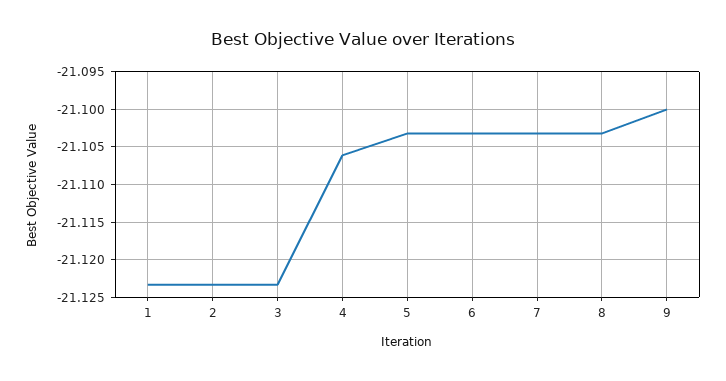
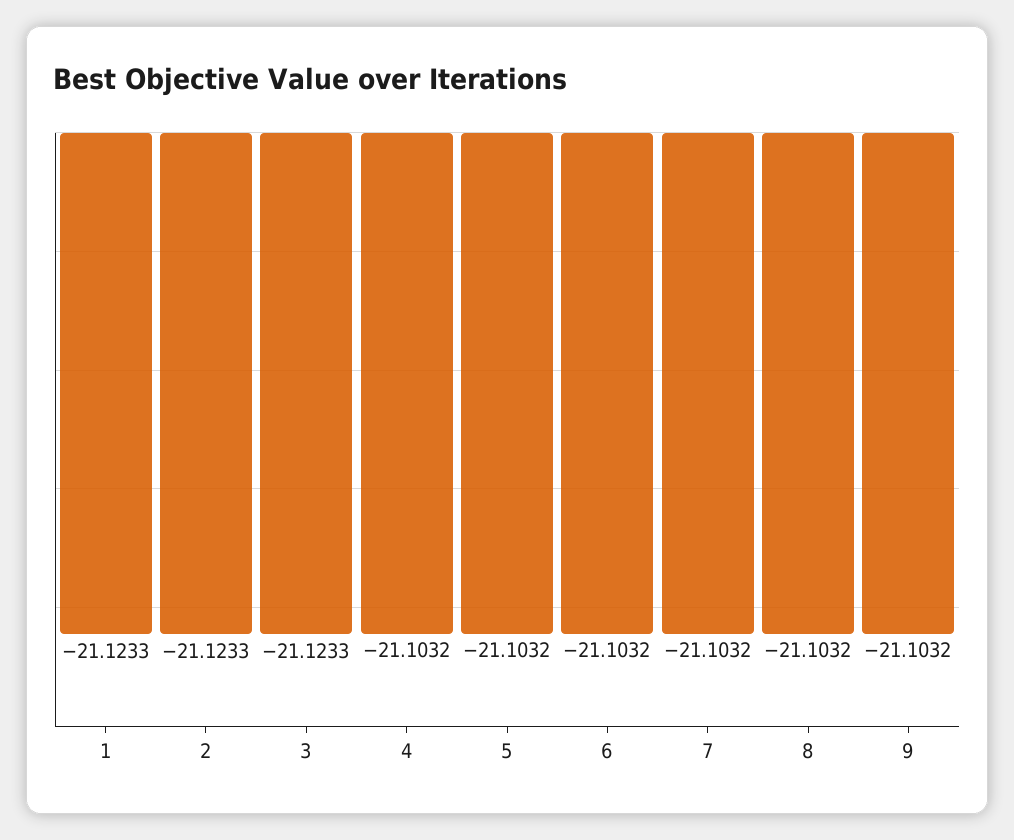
  {
    "1": -21.1233,
    "2": -21.1233,
    "3": -21.1233,
-   "4": -21.106,
+   "4": -21.1032,
    "5": -21.1032,
    "6": -21.1032,
    "7": -21.1032,
    "8": -21.1032,
-   "9": -21.1
+   "9": -21.1032
  }

